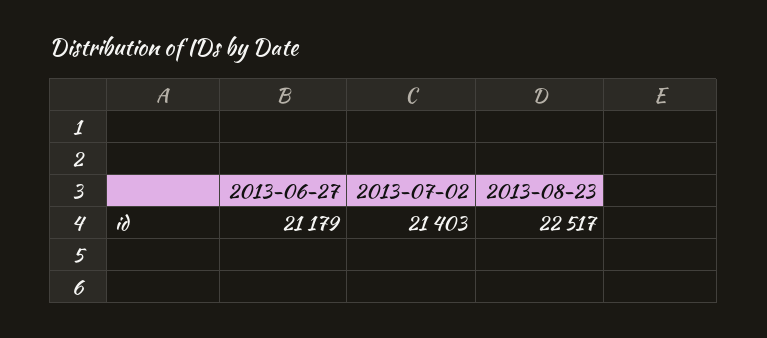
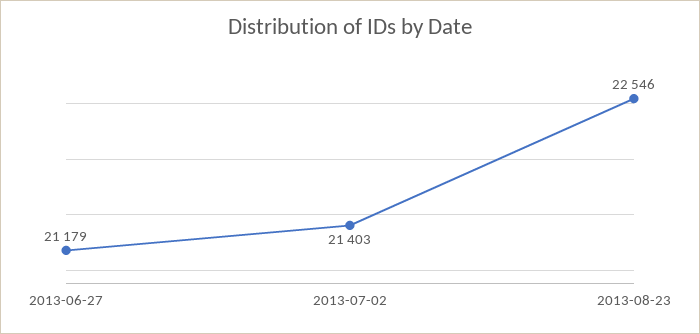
  {
    "2013-06-27": 21179,
    "2013-07-02": 21403,
-   "2013-08-23": 22517
+   "2013-08-23": 22546
  }

